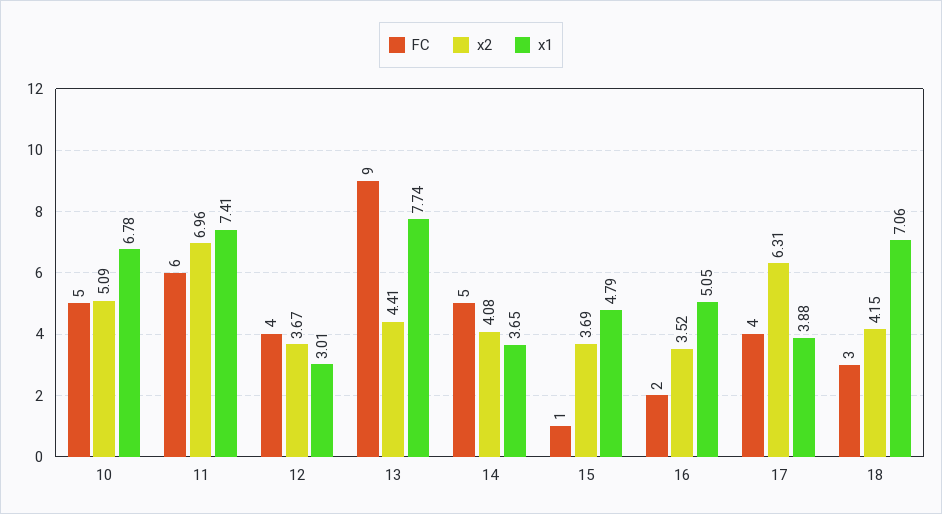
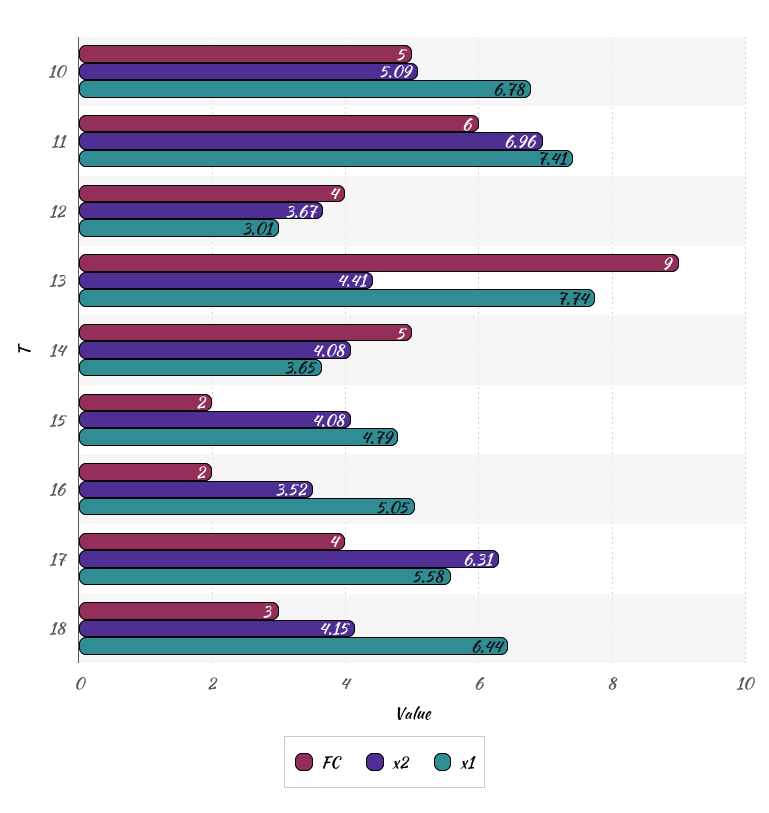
  {
    "FC": {
      "10": 5,
      "11": 6,
      "12": 4,
      "13": 9,
      "14": 5,
-     "15": 1,
+     "15": 2,
      "16": 2,
      "17": 4,
      "18": 3
    },
    "x2": {
      "10": 5.09,
      "11": 6.96,
      "12": 3.67,
      "13": 4.41,
      "14": 4.08,
-     "15": 3.69,
+     "15": 4.08,
      "16": 3.52,
      "17": 6.31,
      "18": 4.15
    },
    "x1": {
      "10": 6.78,
      "11": 7.41,
      "12": 3.01,
      "13": 7.74,
      "14": 3.65,
      "15": 4.79,
      "16": 5.05,
-     "17": 3.88,
+     "17": 5.58,
-     "18": 7.06
+     "18": 6.44
    }
  }

